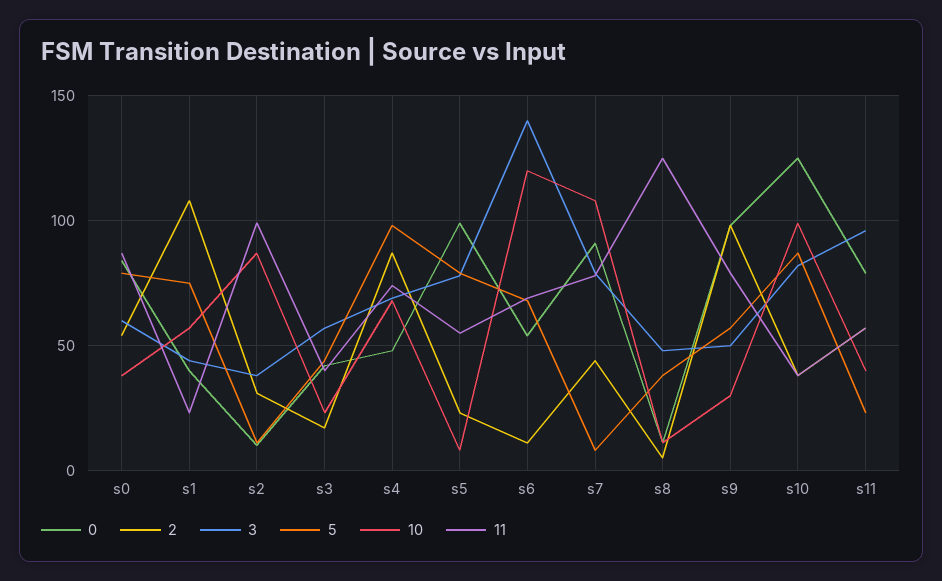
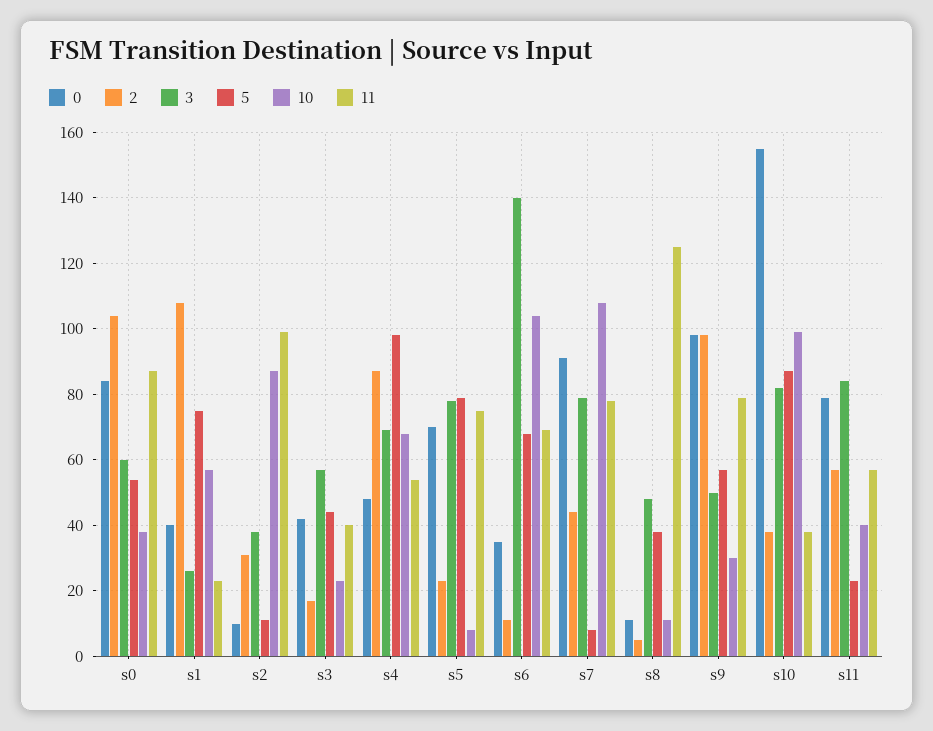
  {
    "0": {
      "s0": 85,
      "s1": 40,
      "s2": 10,
      "s3": 40,
      "s4": 50,
-     "s5": 100,
+     "s5": 70,
-     "s6": 55,
+     "s6": 35,
      "s7": 90,
      "s8": 10,
      "s9": 100,
-     "s10": 125,
+     "s10": 155,
      "s11": 80
    },
    "2": {
-     "s0": 55,
+     "s0": 105,
      "s1": 110,
      "s2": 30,
      "s3": 15,
      "s4": 85,
      "s5": 25,
      "s6": 10,
      "s7": 45,
      "s8": 5,
      "s9": 100,
      "s10": 40,
      "s11": 55
    },
    "3": {
      "s0": 60,
-     "s1": 45,
+     "s1": 25,
      "s2": 40,
      "s3": 55,
      "s4": 70,
      "s5": 80,
      "s6": 140,
      "s7": 80,
      "s8": 50,
      "s9": 50,
      "s10": 80,
-     "s11": 95
+     "s11": 85
    },
    "5": {
-     "s0": 80,
+     "s0": 55,
      "s1": 75,
      "s2": 10,
      "s3": 45,
      "s4": 100,
      "s5": 80,
      "s6": 70,
      "s7": 10,
      "s8": 40,
      "s9": 55,
      "s10": 85,
      "s11": 25
    },
    "10": {
      "s0": 40,
      "s1": 55,
      "s2": 85,
      "s3": 25,
      "s4": 70,
      "s5": 10,
-     "s6": 120,
+     "s6": 105,
      "s7": 110,
      "s8": 10,
      "s9": 30,
      "s10": 100,
      "s11": 40
    },
    "11": {
      "s0": 85,
      "s1": 25,
      "s2": 100,
      "s3": 40,
-     "s4": 75,
+     "s4": 55,
-     "s5": 55,
+     "s5": 75,
      "s6": 70,
      "s7": 80,
      "s8": 125,
      "s9": 80,
      "s10": 40,
      "s11": 55
    }
  }

